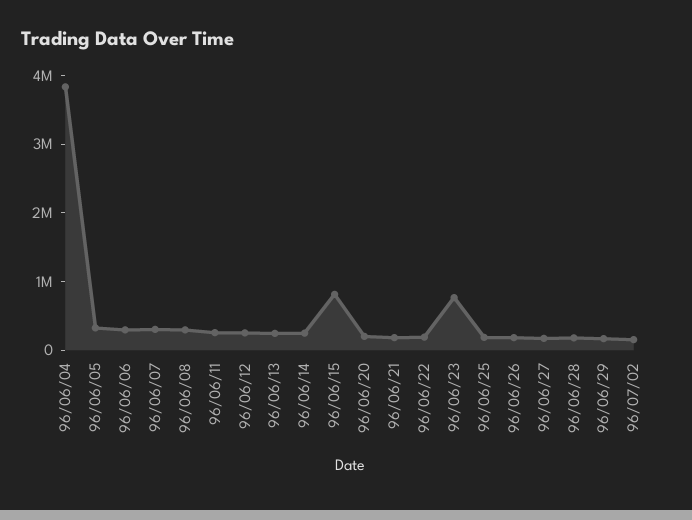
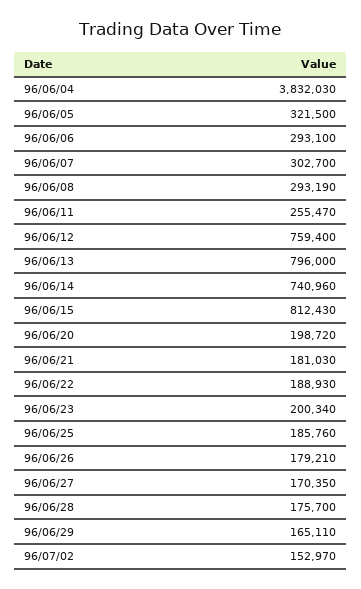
  {
    "96/06/04": 3832030,
    "96/06/05": 321500,
    "96/06/06": 293100,
    "96/06/07": 302700,
    "96/06/08": 293190,
    "96/06/11": 255470,
-   "96/06/12": 200000,
+   "96/06/12": 759400,
-   "96/06/13": 200000,
+   "96/06/13": 796000,
-   "96/06/14": 200000,
+   "96/06/14": 740960,
    "96/06/15": 812430,
    "96/06/20": 198720,
    "96/06/21": 181030,
    "96/06/22": 188930,
-   "96/06/23": 800000,
+   "96/06/23": 200340,
    "96/06/25": 185760,
    "96/06/26": 179210,
    "96/06/27": 170350,
    "96/06/28": 175700,
    "96/06/29": 165110,
    "96/07/02": 152970
  }

